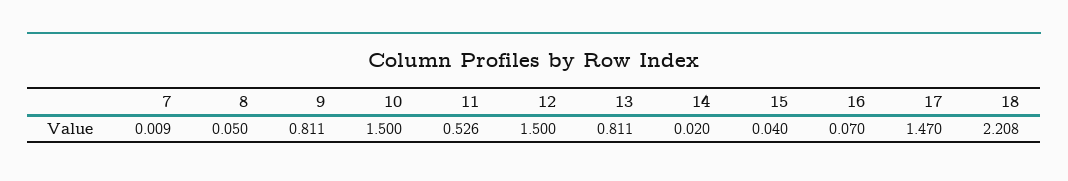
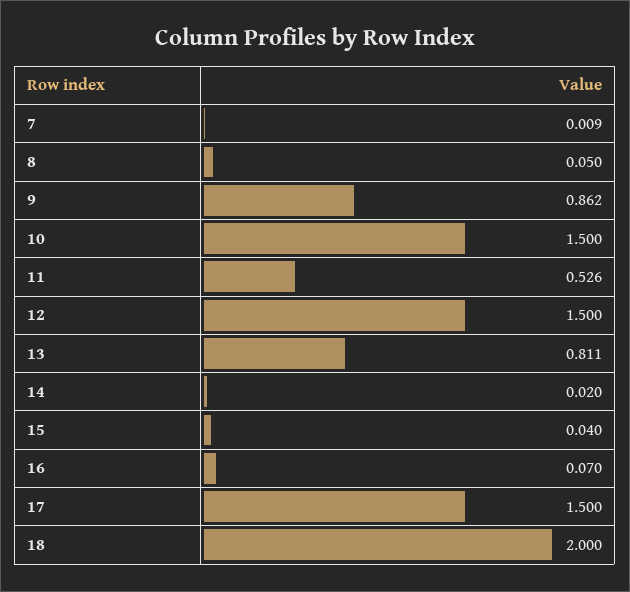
  {
    "7": 0.009,
    "8": 0.05,
-   "9": 0.811,
+   "9": 0.862,
    "10": 1.5,
    "11": 0.526,
    "12": 1.5,
    "13": 0.811,
    "14": 0.02,
    "15": 0.04,
    "16": 0.07,
-   "17": 1.47,
+   "17": 1.5,
-   "18": 2.208
+   "18": 2
  }

